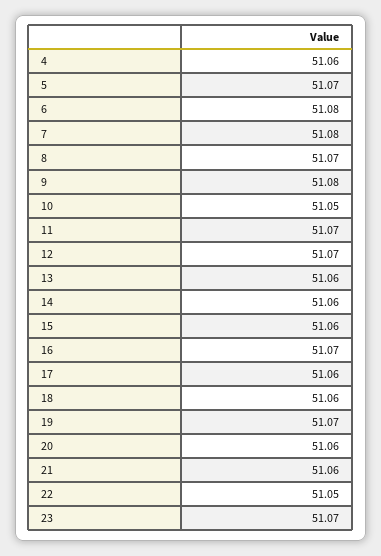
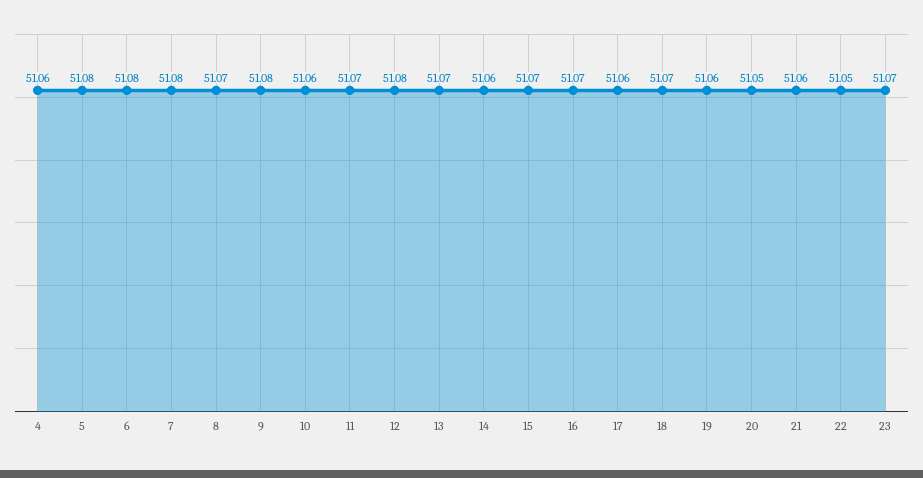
  {
    "4": 51.06,
-   "5": 51.07,
+   "5": 51.08,
    "6": 51.08,
    "7": 51.08,
    "8": 51.07,
    "9": 51.08,
-   "10": 51.05,
+   "10": 51.06,
    "11": 51.07,
-   "12": 51.07,
+   "12": 51.08,
-   "13": 51.06,
+   "13": 51.07,
    "14": 51.06,
-   "15": 51.06,
+   "15": 51.07,
    "16": 51.07,
    "17": 51.06,
-   "18": 51.06,
+   "18": 51.07,
-   "19": 51.07,
+   "19": 51.06,
-   "20": 51.06,
+   "20": 51.05,
    "21": 51.06,
    "22": 51.05,
    "23": 51.07
  }

